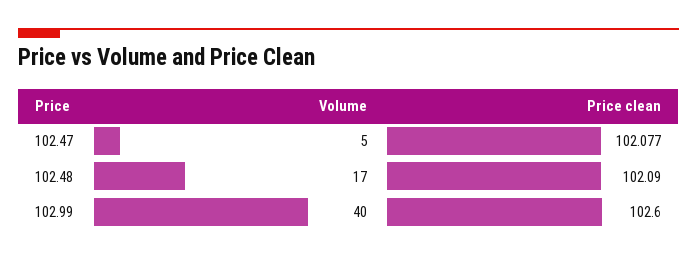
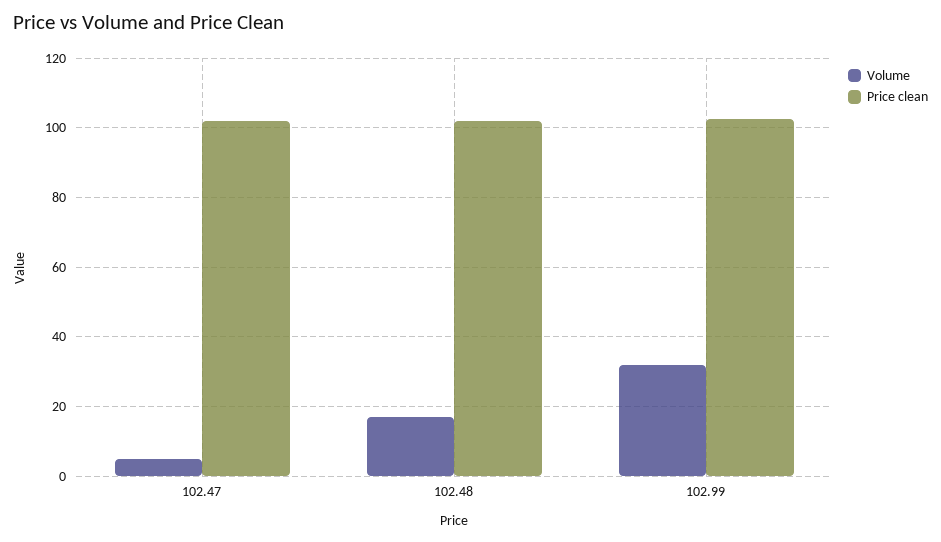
  {
    "Volume": {
      "102.47": 5,
      "102.48": 17,
-     "102.99": 40
+     "102.99": 32
    },
    "Price clean": {
      "102.47": 102.077,
      "102.48": 102.09,
      "102.99": 102.6
    }
  }

